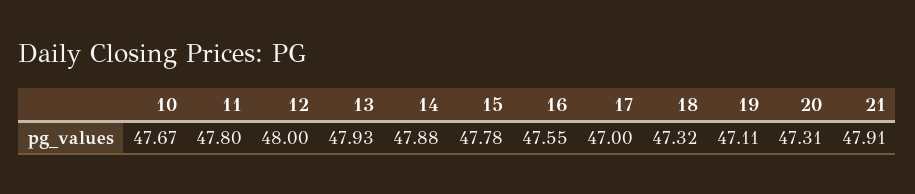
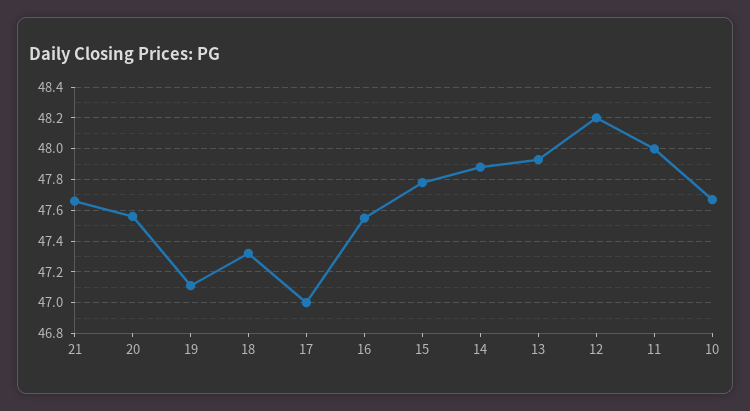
  {
    "10": 47.67,
-   "11": 47.8,
+   "11": 48,
-   "12": 48,
+   "12": 48.2,
    "13": 47.93,
    "14": 47.88,
    "15": 47.78,
    "16": 47.55,
    "17": 47,
    "18": 47.32,
    "19": 47.11,
-   "20": 47.31,
+   "20": 47.55,
-   "21": 47.91
+   "21": 47.65
  }

